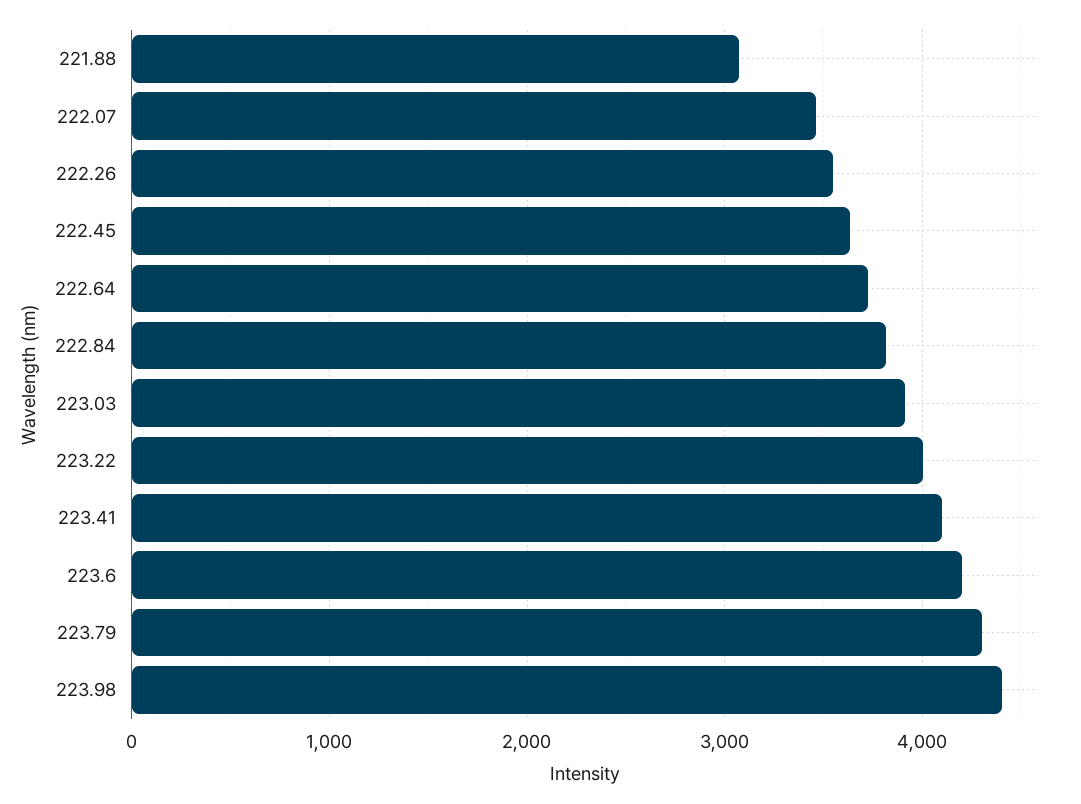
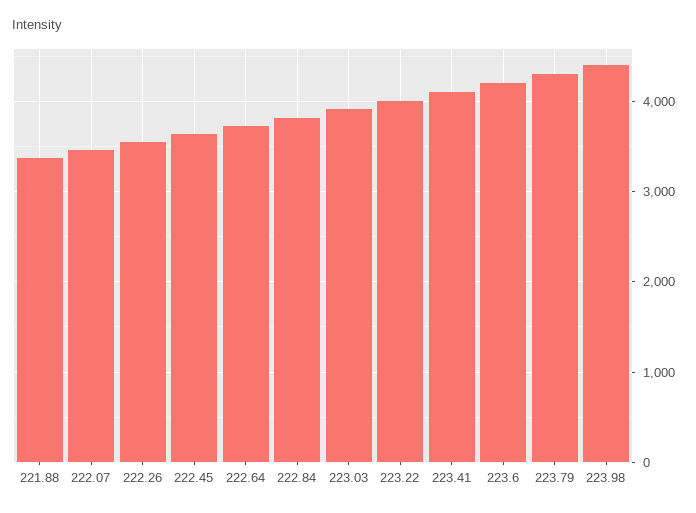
  {
-   "221.88": 3100,
+   "221.88": 3400,
    "222.07": 3500,
    "222.26": 3500,
    "222.45": 3600,
    "222.64": 3700,
    "222.84": 3800,
    "223.03": 3900,
    "223.22": 4000,
    "223.41": 4100,
    "223.6": 4200,
    "223.79": 4300,
    "223.98": 4400
  }

